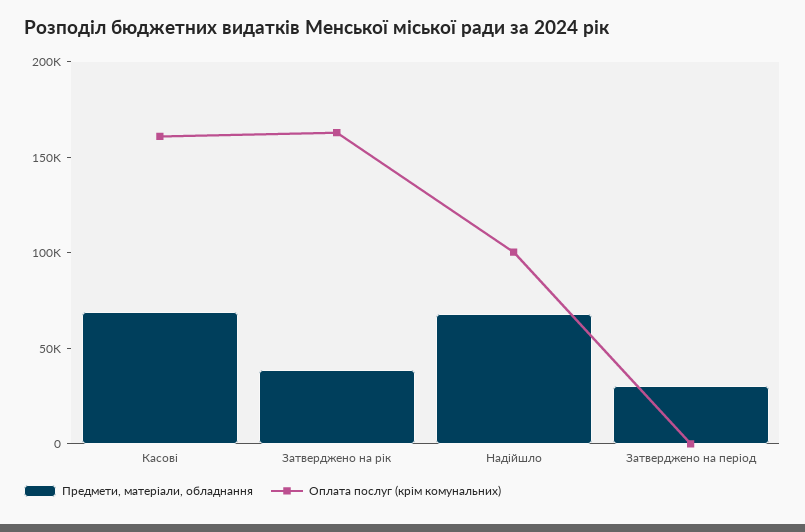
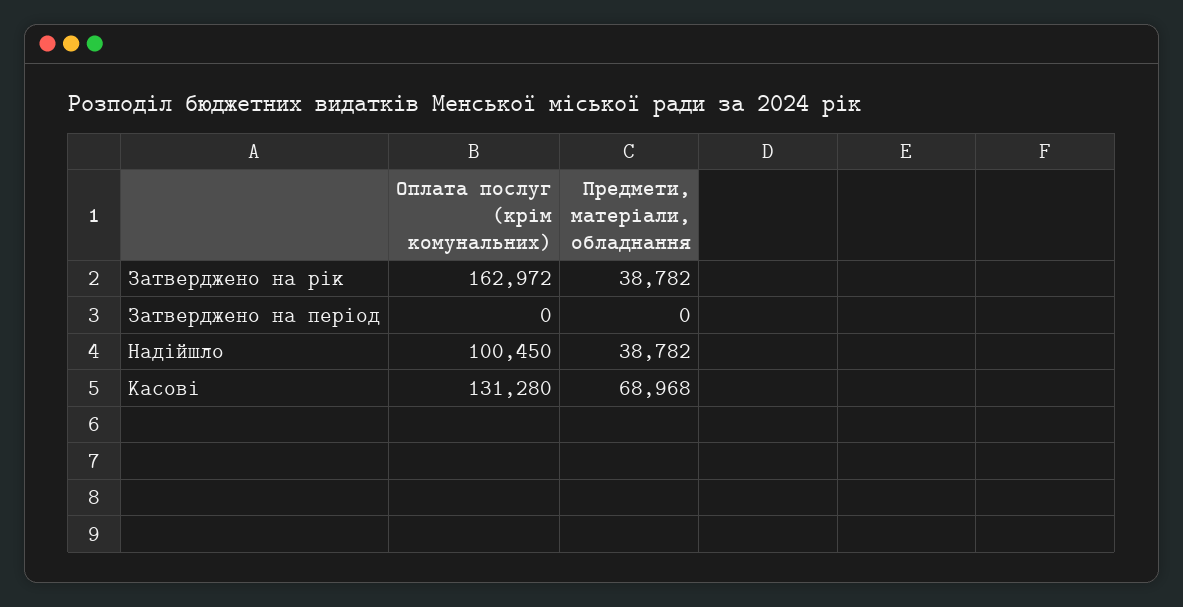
  {
    "Предмети, матеріали, обладнання": {
      "Касові": 68968,
      "Затверджено на рік": 38782,
-     "Надійшло": 70000,
+     "Надійшло": 38782,
-     "Затверджено на період": 30000
+     "Затверджено на період": 0
    },
    "Оплата послуг (крім комунальних)": {
-     "Касові": 160000,
+     "Касові": 131280,
      "Затверджено на рік": 162972,
      "Надійшло": 100450,
      "Затверджено на період": 0
    }
  }

